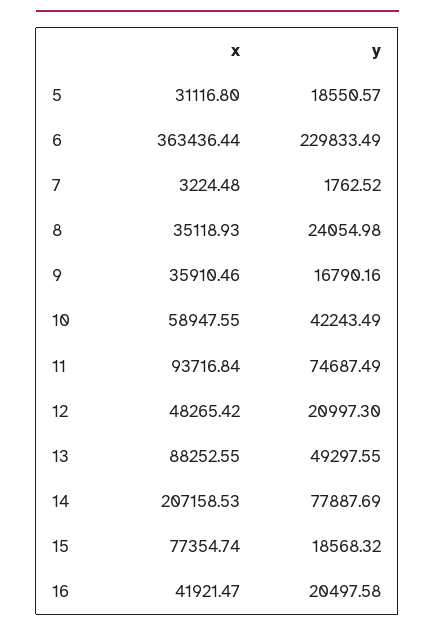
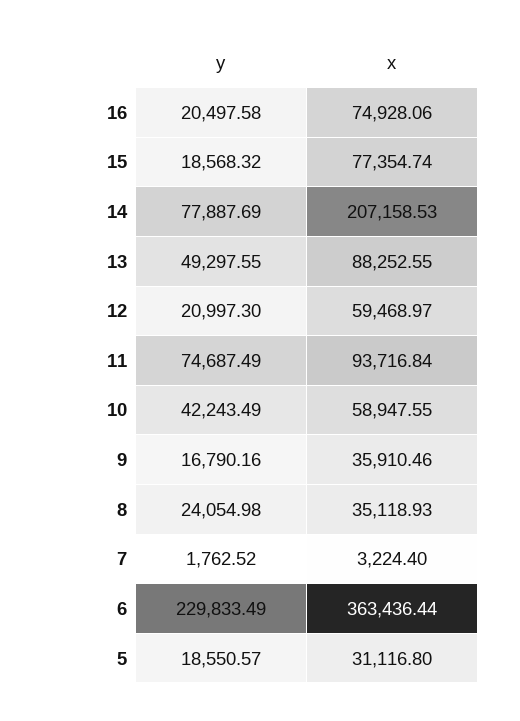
  {
    "x": {
      "5": 31116.8,
      "6": 363436.44,
-     "7": 3224.48,
+     "7": 3224.4,
      "8": 35118.93,
      "9": 35910.46,
      "10": 58947.55,
      "11": 93716.84,
-     "12": 48265.42,
+     "12": 59468.97,
      "13": 88252.55,
      "14": 207158.53,
      "15": 77354.74,
-     "16": 41921.47
+     "16": 74928.06
    },
    "y": {
      "5": 18550.57,
      "6": 229833.49,
      "7": 1762.52,
      "8": 24054.98,
      "9": 16790.16,
      "10": 42243.49,
      "11": 74687.49,
      "12": 20997.3,
      "13": 49297.55,
      "14": 77887.69,
      "15": 18568.32,
      "16": 20497.58
    }
  }

